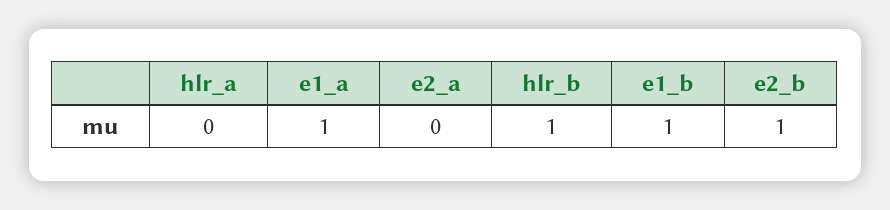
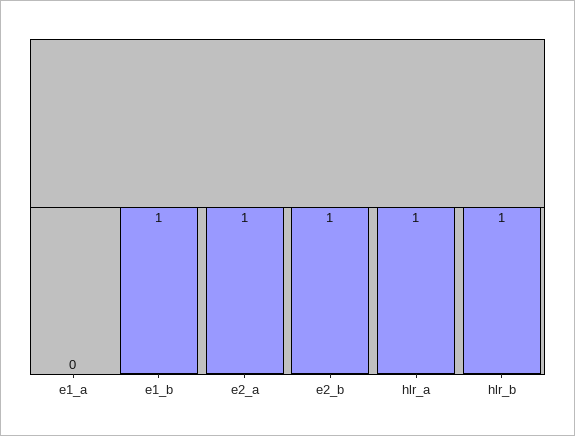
  {
-   "hlr_a": 0,
+   "hlr_a": 1,
-   "e1_a": 1,
+   "e1_a": 0,
-   "e2_a": 0,
+   "e2_a": 1,
    "hlr_b": 1,
    "e1_b": 1,
    "e2_b": 1
  }

